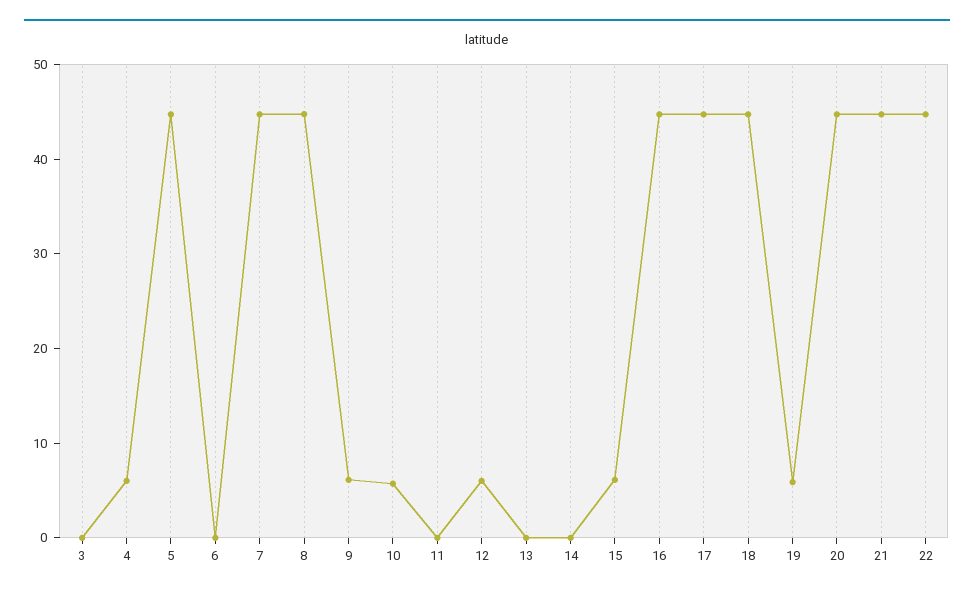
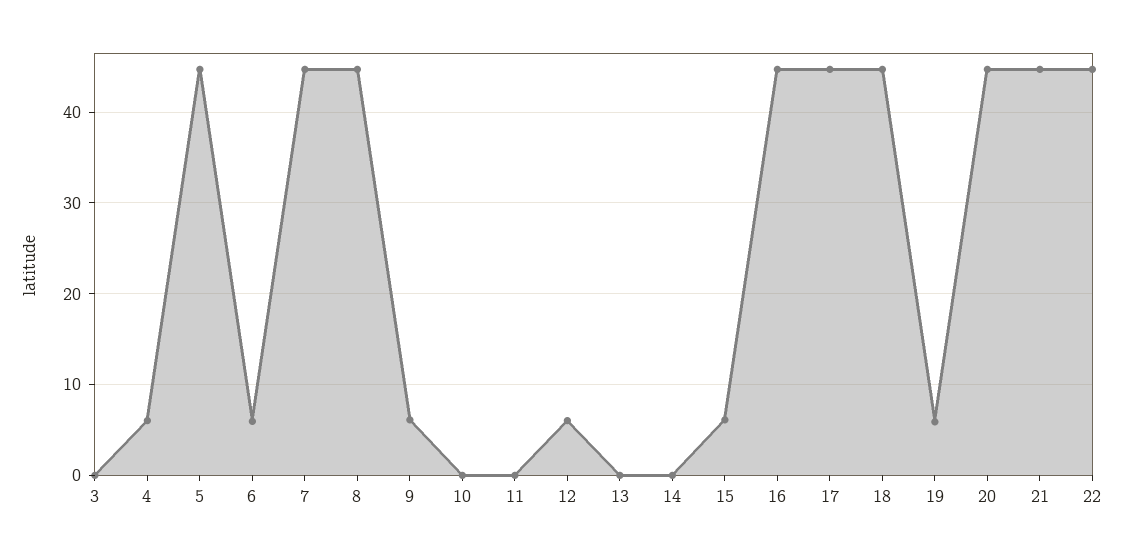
  {
    "3": 0,
    "4": 6,
    "5": 45,
-   "6": 0,
+   "6": 6,
    "7": 45,
    "8": 45,
    "9": 6,
-   "10": 6,
+   "10": 0,
    "11": 0,
    "12": 6,
    "13": 0,
    "14": 0,
    "15": 6,
    "16": 45,
    "17": 45,
    "18": 45,
    "19": 6,
    "20": 45,
    "21": 45,
    "22": 45
  }

